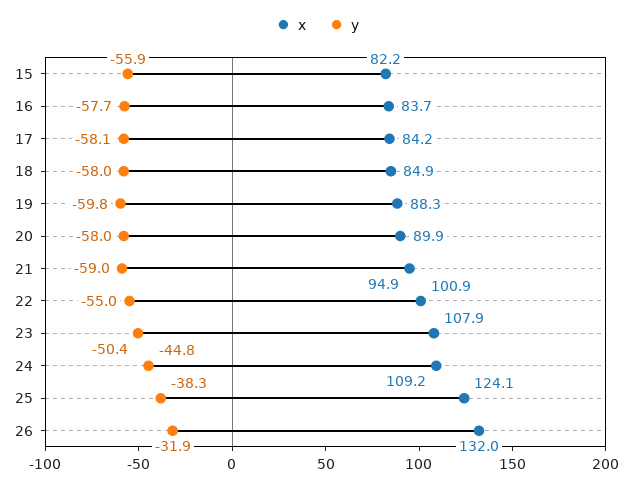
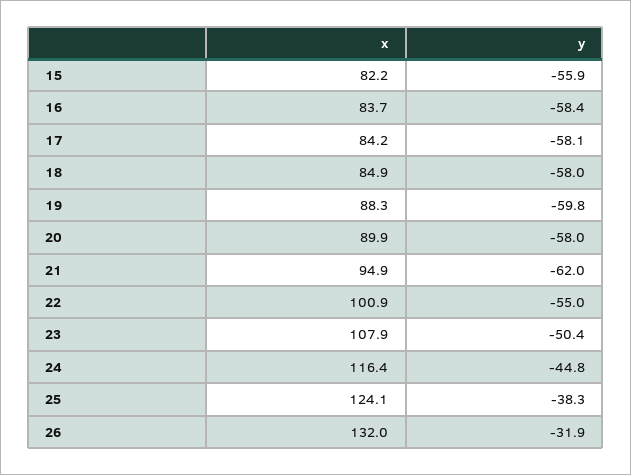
  {
    "x": {
      "15": 82.2,
      "16": 83.7,
      "17": 84.2,
      "18": 84.9,
      "19": 88.3,
      "20": 89.9,
      "21": 94.9,
      "22": 100.9,
      "23": 107.9,
-     "24": 109.2,
+     "24": 116.4,
      "25": 124.1,
      "26": 132
    },
    "y": {
      "15": -55.9,
-     "16": -57.7,
+     "16": -58.4,
      "17": -58.1,
      "18": -58,
      "19": -59.8,
      "20": -58,
-     "21": -59,
+     "21": -62,
      "22": -55,
      "23": -50.4,
      "24": -44.8,
      "25": -38.3,
      "26": -31.9
    }
  }

